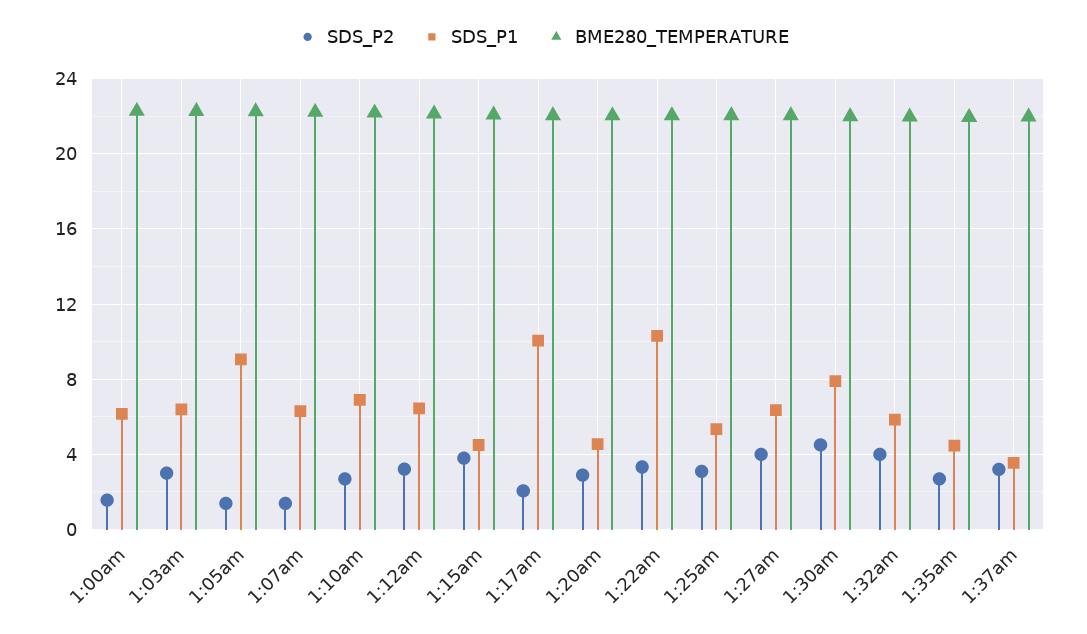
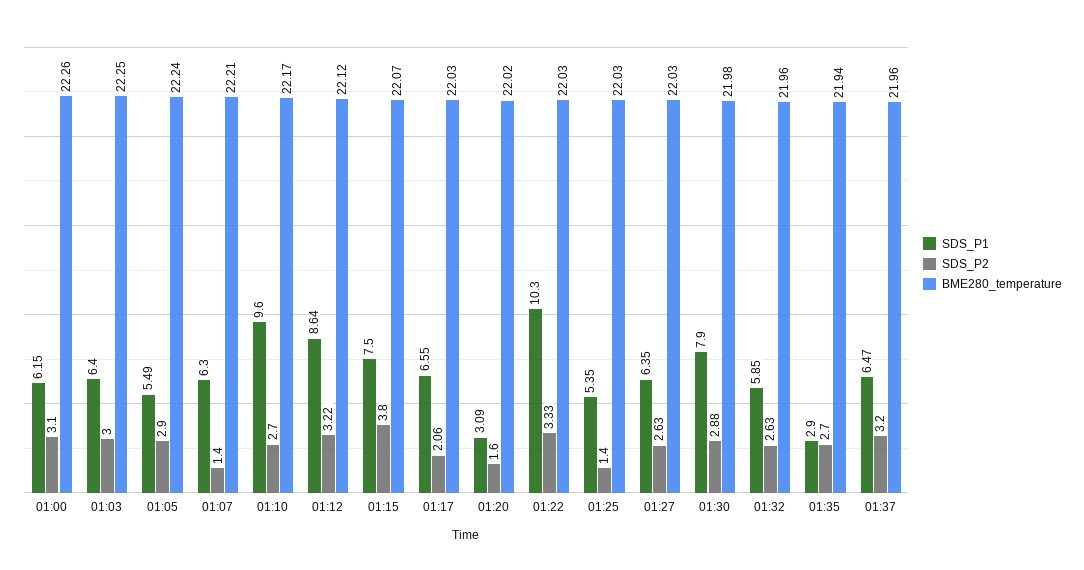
  {
    "SDS_P2": {
-     "1:00am": 1.5,
+     "1:00am": 3.1,
      "1:03am": 3,
-     "1:05am": 1.5,
+     "1:05am": 2.9,
      "1:07am": 1.4,
      "1:10am": 2.7,
      "1:12am": 3.22,
      "1:15am": 3.8,
      "1:17am": 2.06,
-     "1:20am": 3,
+     "1:20am": 1.6,
      "1:22am": 3.33,
-     "1:25am": 3,
+     "1:25am": 1.4,
-     "1:27am": 4,
+     "1:27am": 2.63,
-     "1:30am": 4.5,
+     "1:30am": 2.88,
-     "1:32am": 4,
+     "1:32am": 2.63,
      "1:35am": 2.7,
      "1:37am": 3.2
    },
    "SDS_P1": {
      "1:00am": 6.15,
      "1:03am": 6.4,
-     "1:05am": 9,
+     "1:05am": 5.49,
      "1:07am": 6.3,
-     "1:10am": 7,
+     "1:10am": 9.6,
-     "1:12am": 6.5,
+     "1:12am": 8.64,
-     "1:15am": 4.5,
+     "1:15am": 7.5,
-     "1:17am": 10,
+     "1:17am": 6.55,
-     "1:20am": 4.5,
+     "1:20am": 3.09,
      "1:22am": 10.3,
      "1:25am": 5.35,
      "1:27am": 6.35,
      "1:30am": 7.9,
      "1:32am": 5.85,
-     "1:35am": 4.5,
+     "1:35am": 2.9,
-     "1:37am": 3.5
+     "1:37am": 6.47
    },
    "BME280_TEMPERATURE": {
      "1:00am": 22.26,
      "1:03am": 22.25,
      "1:05am": 22.24,
      "1:07am": 22.21,
      "1:10am": 22.17,
      "1:12am": 22.12,
      "1:15am": 22.07,
      "1:17am": 22.03,
      "1:20am": 22.02,
      "1:22am": 22.03,
      "1:25am": 22.03,
      "1:27am": 22.03,
      "1:30am": 21.98,
      "1:32am": 21.96,
      "1:35am": 21.94,
      "1:37am": 21.96
    }
  }

